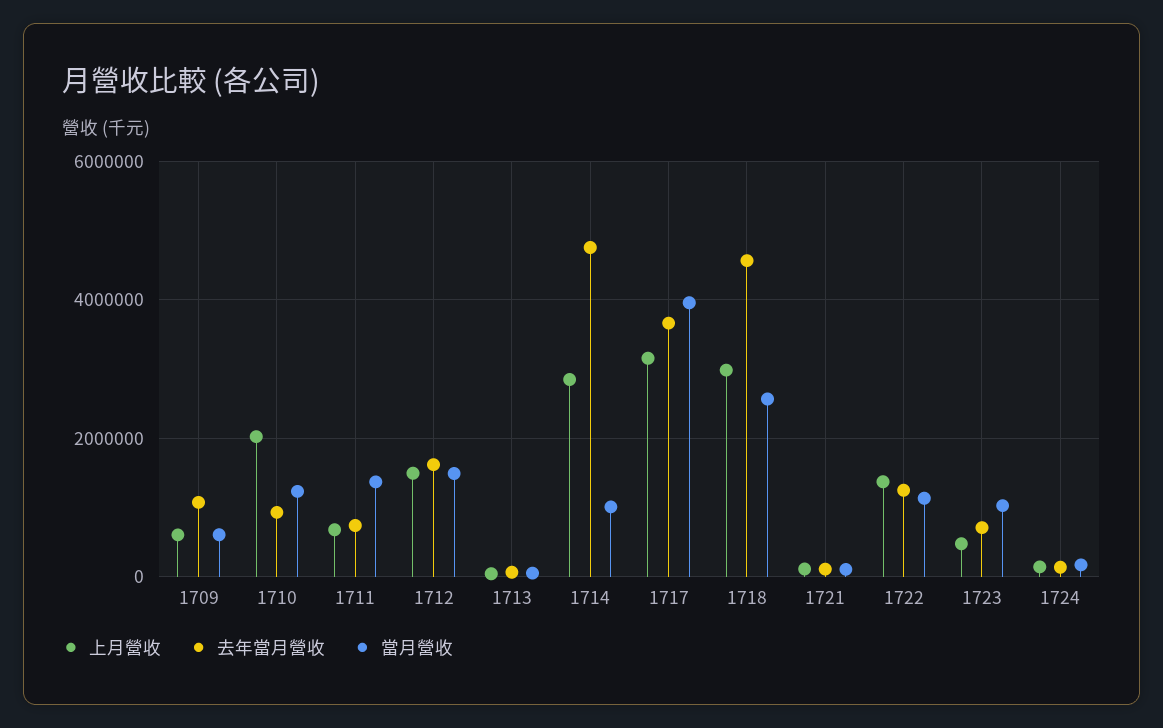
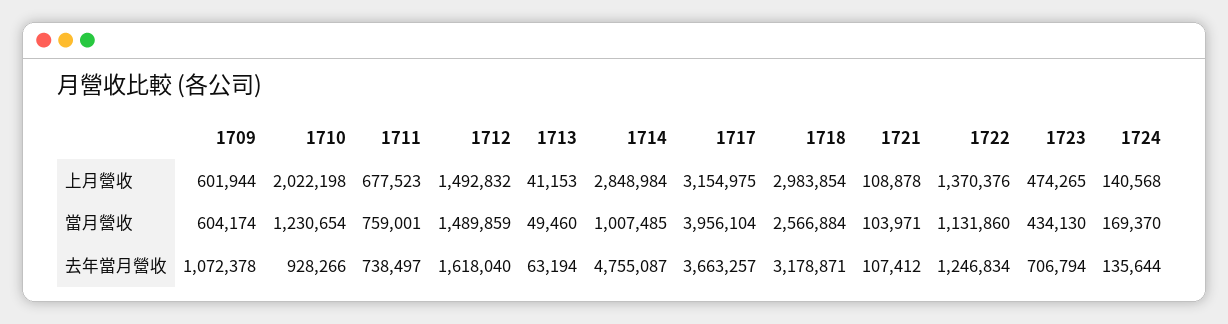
  {
    "上月營收": {
      "1709": 601944,
      "1710": 2022198,
      "1711": 677523,
      "1712": 1492832,
      "1713": 41153,
      "1714": 2848984,
      "1717": 3154975,
      "1718": 2983854,
      "1721": 108878,
      "1722": 1370376,
      "1723": 474265,
      "1724": 140568
    },
    "去年當月營收": {
      "1709": 1072378,
      "1710": 928266,
      "1711": 738497,
      "1712": 1618040,
      "1713": 63194,
      "1714": 4755087,
      "1717": 3663257,
-     "1718": 4600000,
+     "1718": 3178871,
      "1721": 107412,
      "1722": 1246834,
      "1723": 706794,
      "1724": 135644
    },
    "當月營收": {
      "1709": 604174,
      "1710": 1230654,
-     "1711": 1400000,
+     "1711": 759001,
      "1712": 1489859,
      "1713": 49460,
      "1714": 1007485,
      "1717": 3956104,
      "1718": 2566884,
      "1721": 103971,
      "1722": 1131860,
-     "1723": 1000000,
+     "1723": 434130,
      "1724": 169370
    }
  }

